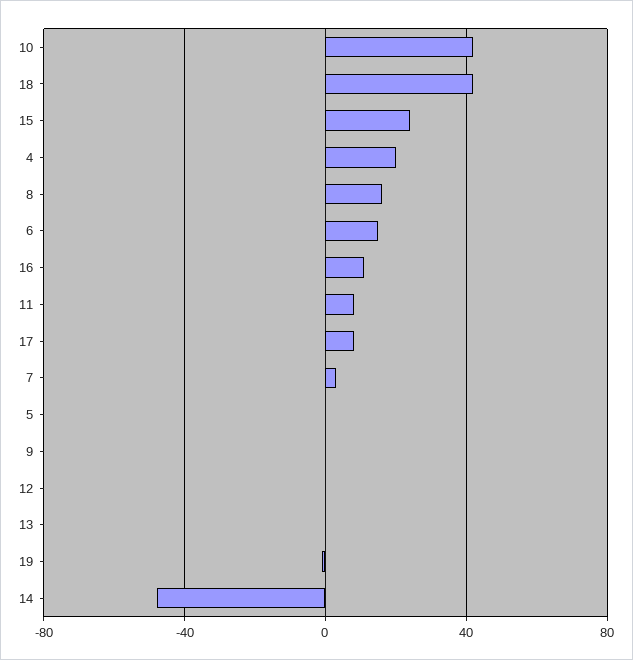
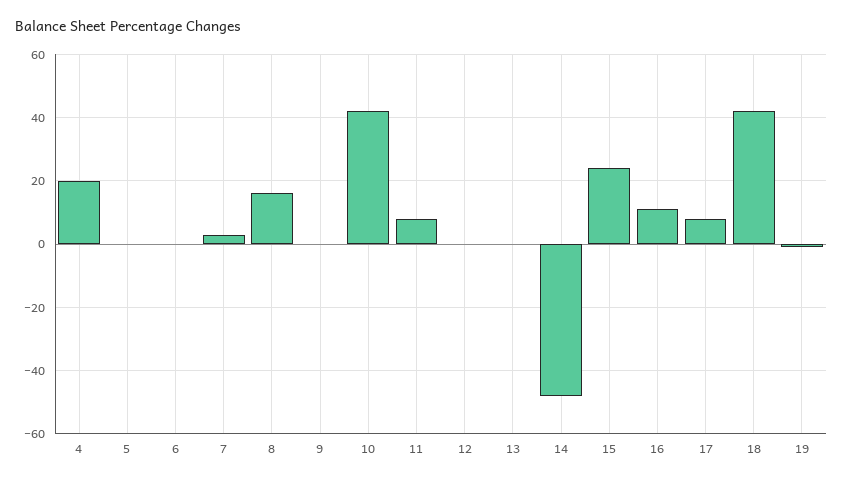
  {
    "10": 40,
    "18": 40,
    "15": 25,
    "4": 20,
    "8": 15,
-   "6": 15,
+   "6": 0,
    "16": 10,
    "11": 10,
    "17": 10,
    "7": 5,
    "5": 0,
    "9": 0,
    "12": 0,
    "13": 0,
    "19": 0,
    "14": -50
  }

